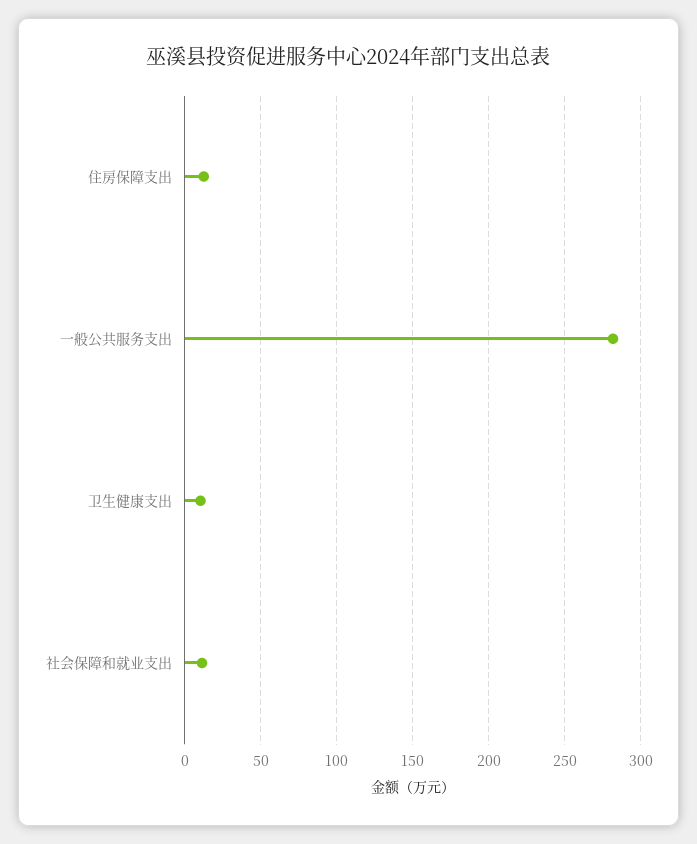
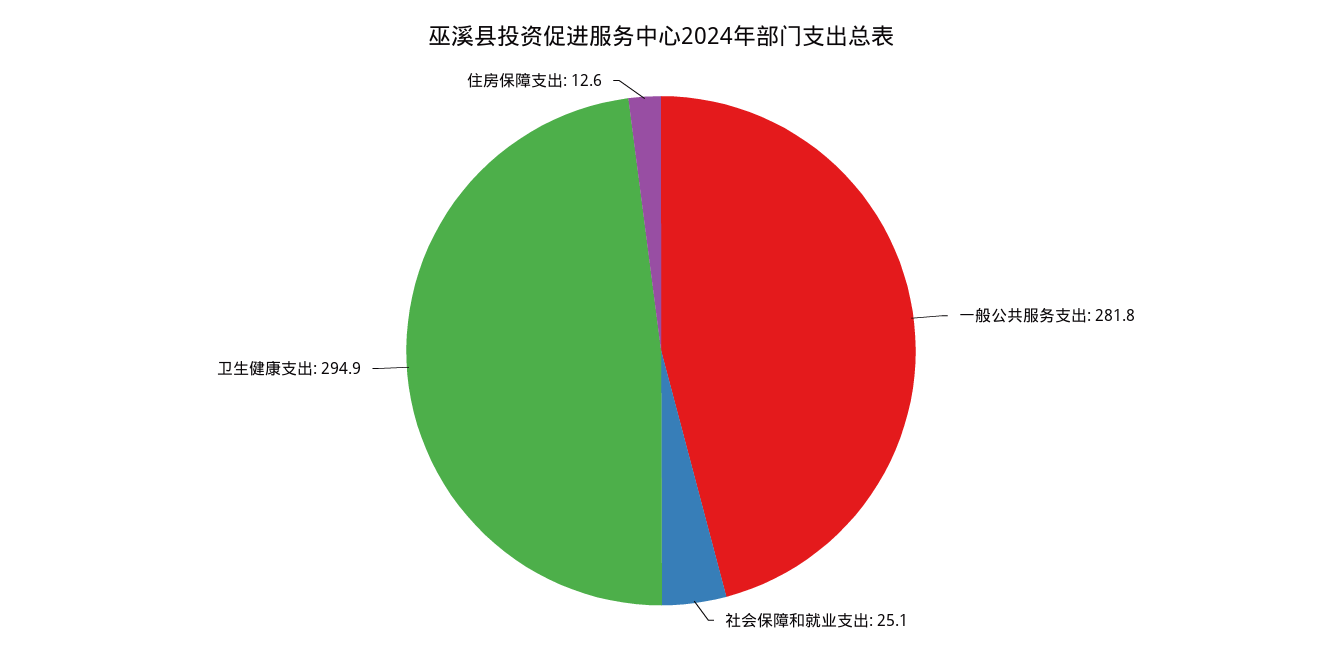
  {
    "住房保障支出": 12.6,
    "一般公共服务支出": 281.8,
-   "卫生健康支出": 10,
+   "卫生健康支出": 294.9,
-   "社会保障和就业支出": 10
+   "社会保障和就业支出": 25.1
  }

